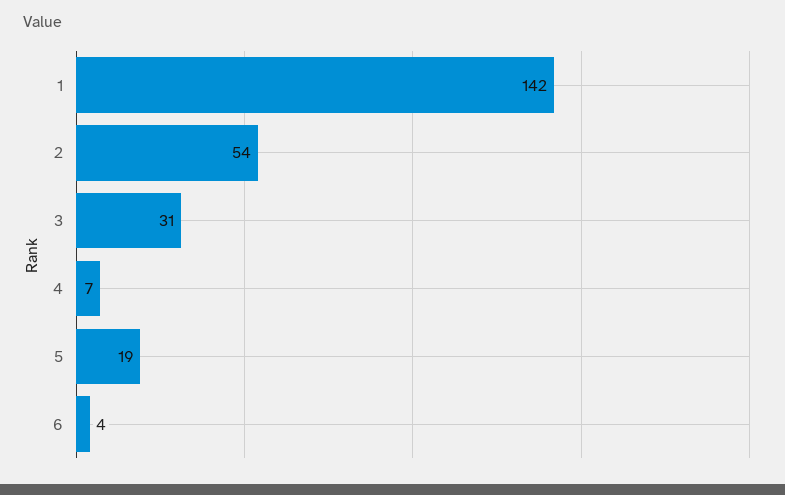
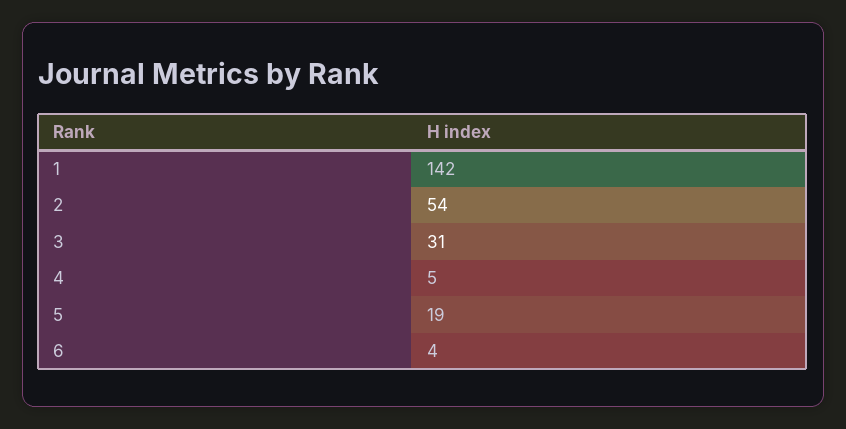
  {
    "1": 142,
    "2": 54,
    "3": 31,
-   "4": 7,
+   "4": 5,
    "5": 19,
    "6": 4
  }

